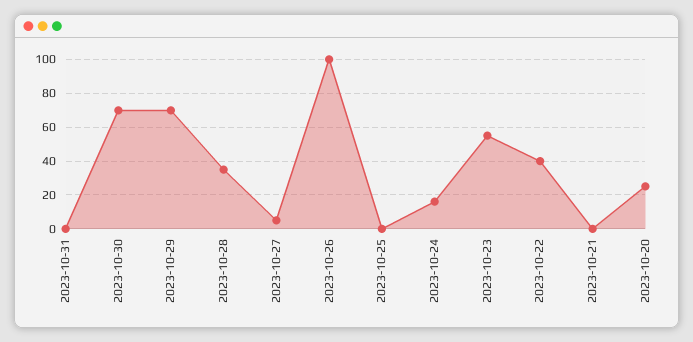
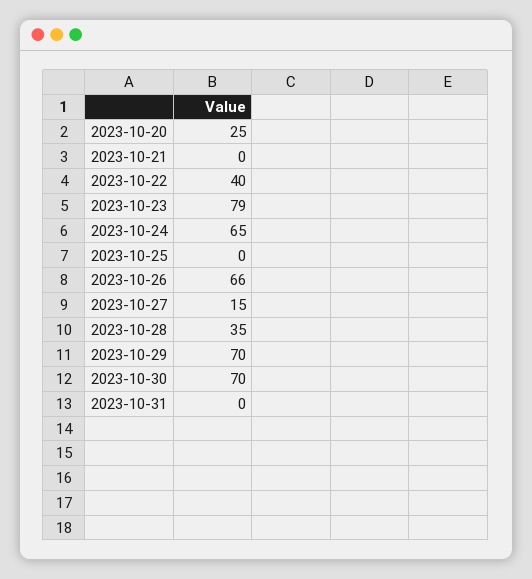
  {
    "2023-10-31": 0,
    "2023-10-30": 70,
    "2023-10-29": 70,
    "2023-10-28": 35,
-   "2023-10-27": 5,
+   "2023-10-27": 15,
-   "2023-10-26": 100,
+   "2023-10-26": 66,
    "2023-10-25": 0,
-   "2023-10-24": 15,
+   "2023-10-24": 65,
-   "2023-10-23": 55,
+   "2023-10-23": 79,
    "2023-10-22": 40,
    "2023-10-21": 0,
    "2023-10-20": 25
  }

